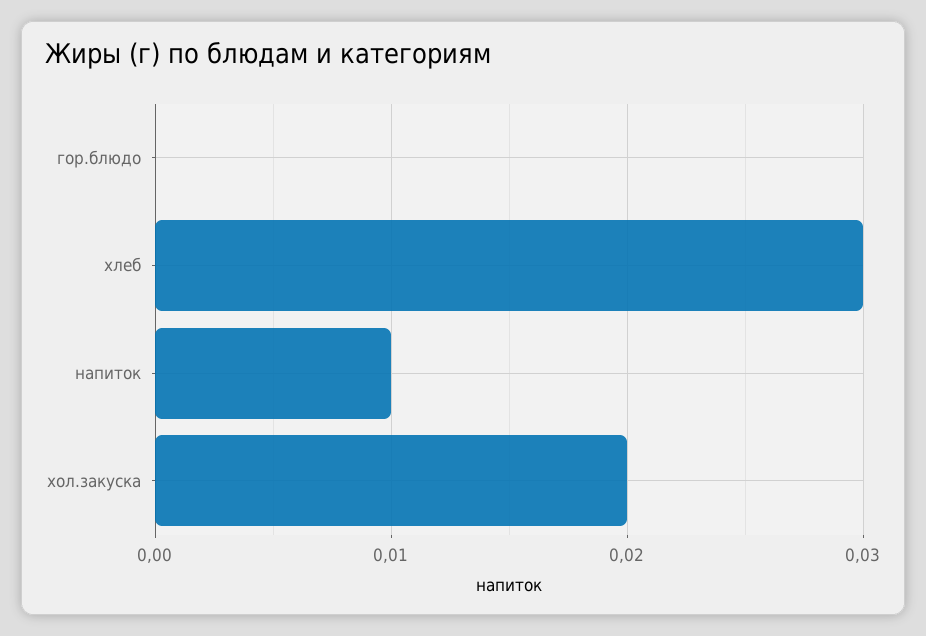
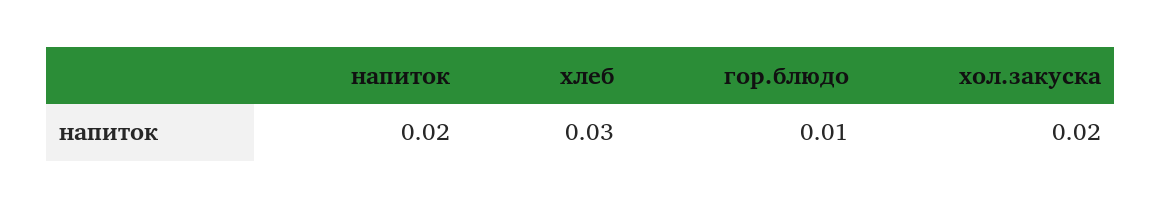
  {
-   "гор.блюдо": 0,
+   "гор.блюдо": 0.01,
    "хлеб": 0.03,
-   "напиток": 0.01,
+   "напиток": 0.02,
    "хол.закуска": 0.02
  }

